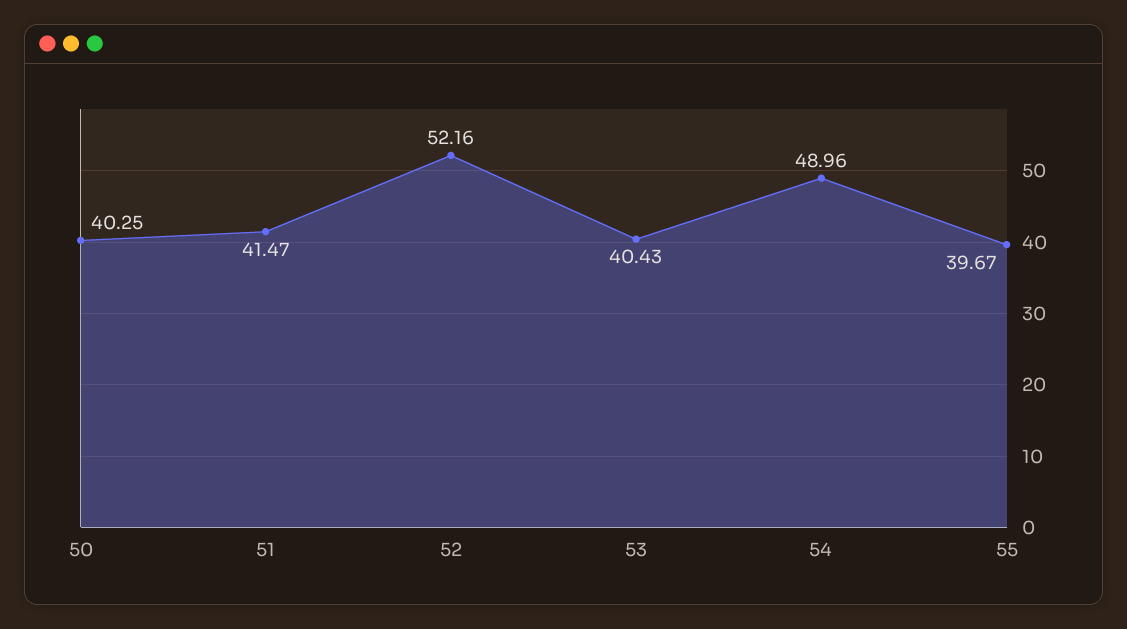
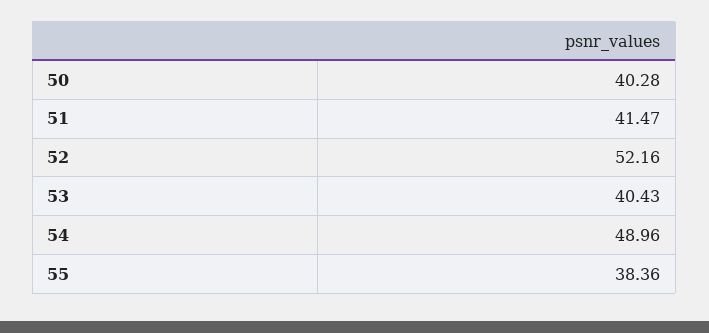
  {
-   "50": 40.25,
+   "50": 40.28,
    "51": 41.47,
    "52": 52.16,
    "53": 40.43,
    "54": 48.96,
-   "55": 39.67
+   "55": 38.36
  }

